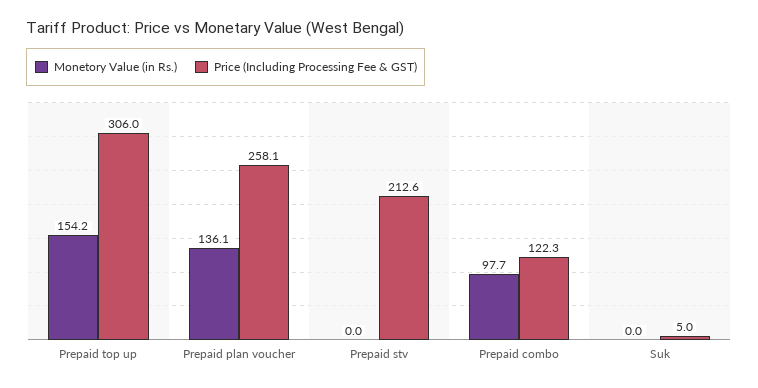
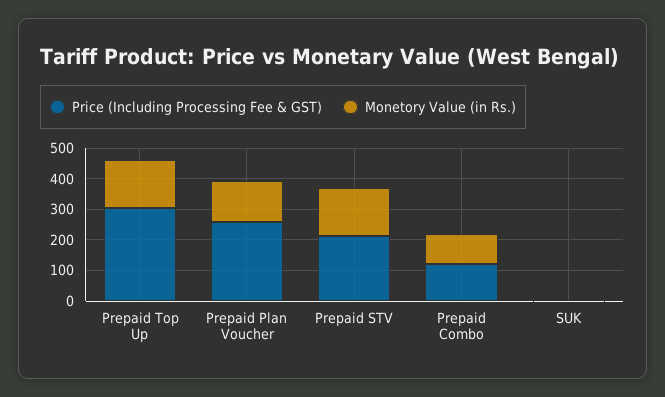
  {
    "Monetory Value (in Rs.)": {
      "Prepaid top up": 154.2,
      "Prepaid plan voucher": 136.1,
-     "Prepaid stv": 0,
+     "Prepaid stv": 150,
      "Prepaid combo": 97.7,
      "Suk": 0
    },
    "Price (Including Processing Fee & GST)": {
      "Prepaid top up": 306,
      "Prepaid plan voucher": 258.1,
      "Prepaid stv": 212.6,
      "Prepaid combo": 122.3,
      "Suk": 5
    }
  }

